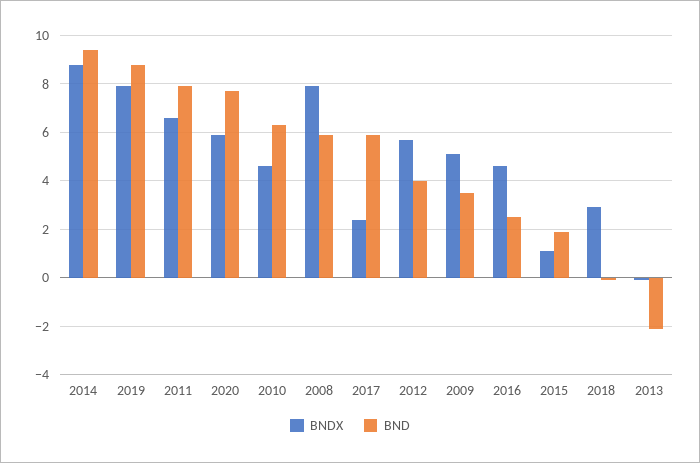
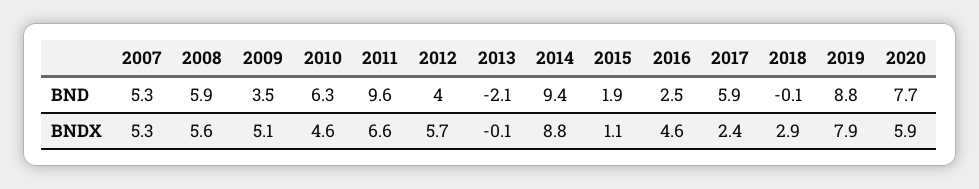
  {
    "BNDX": {
      "2014": 8.8,
      "2019": 7.9,
      "2011": 6.6,
      "2020": 5.9,
      "2010": 4.6,
-     "2008": 8,
+     "2008": 5.6,
      "2017": 2.4,
      "2012": 5.7,
      "2009": 5.1,
      "2016": 4.6,
      "2015": 1.1,
      "2018": 2.9,
-     "2013": -0.1
+     "2013": -0.1,
+     "2007": 5.3
    },
    "BND": {
      "2014": 9.4,
      "2019": 8.8,
-     "2011": 8,
+     "2011": 9.6,
      "2020": 7.7,
      "2010": 6.3,
      "2008": 5.9,
      "2017": 5.9,
      "2012": 4,
      "2009": 3.5,
      "2016": 2.5,
      "2015": 1.9,
      "2018": -0.1,
-     "2013": -2.1
+     "2013": -2.1,
+     "2007": 5.3
    }
  }

